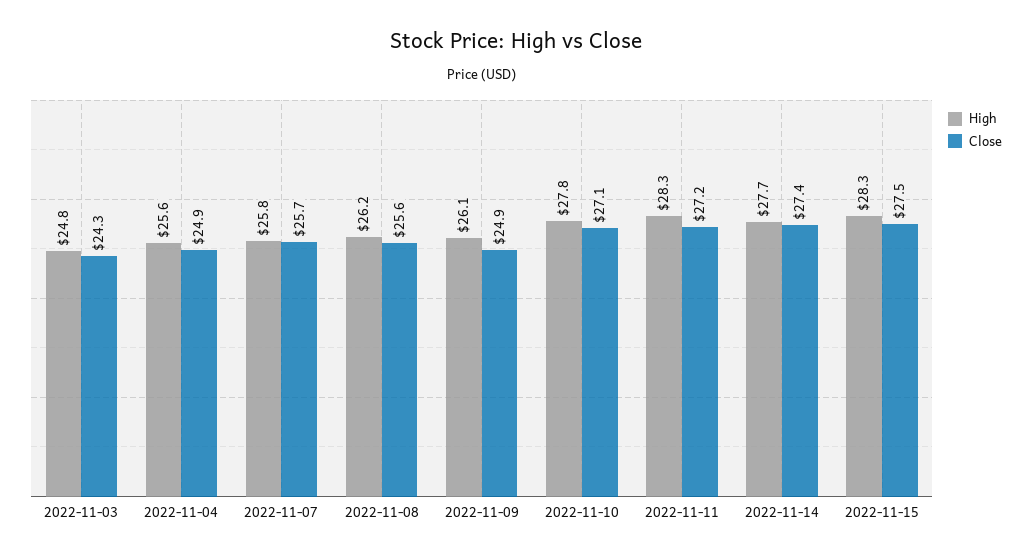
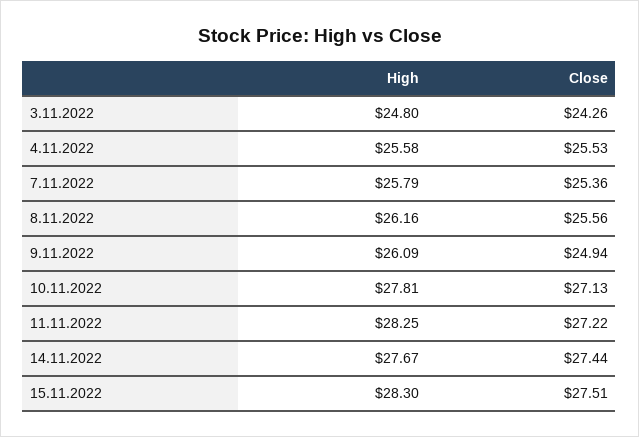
  {
    "High": {
      "2022-11-03": 24.8,
      "2022-11-04": 25.58,
      "2022-11-07": 25.79,
      "2022-11-08": 26.16,
      "2022-11-09": 26.09,
      "2022-11-10": 27.81,
      "2022-11-11": 28.25,
      "2022-11-14": 27.67,
      "2022-11-15": 28.3
    },
    "Close": {
      "2022-11-03": 24.26,
-     "2022-11-04": 24.9,
+     "2022-11-04": 25.53,
-     "2022-11-07": 25.7,
+     "2022-11-07": 25.36,
      "2022-11-08": 25.56,
      "2022-11-09": 24.94,
      "2022-11-10": 27.13,
      "2022-11-11": 27.22,
      "2022-11-14": 27.44,
      "2022-11-15": 27.51
    }
  }

